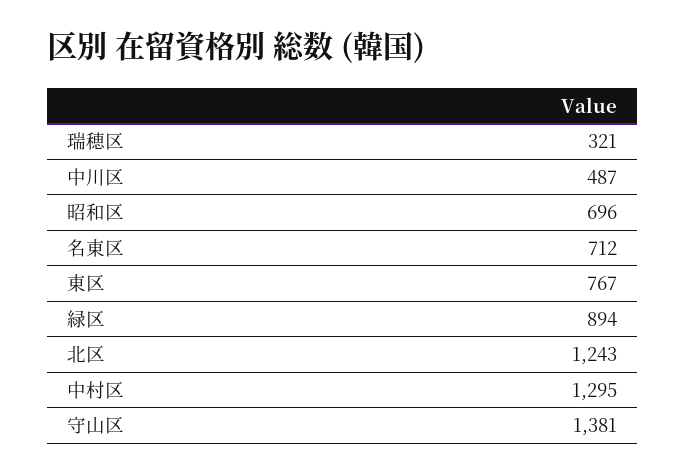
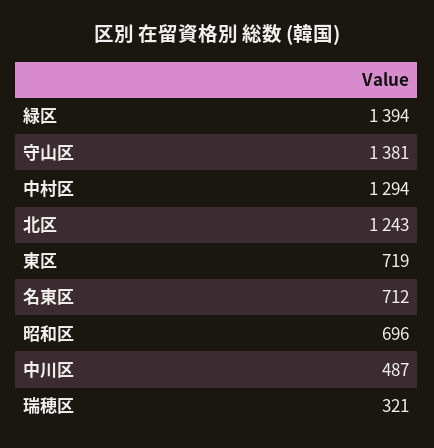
  {
    "瑞穂区": 321,
    "中川区": 487,
    "昭和区": 696,
    "名東区": 712,
-   "東区": 767,
+   "東区": 719,
-   "緑区": 894,
+   "緑区": 1394,
    "北区": 1243,
-   "中村区": 1295,
+   "中村区": 1294,
    "守山区": 1381
  }

